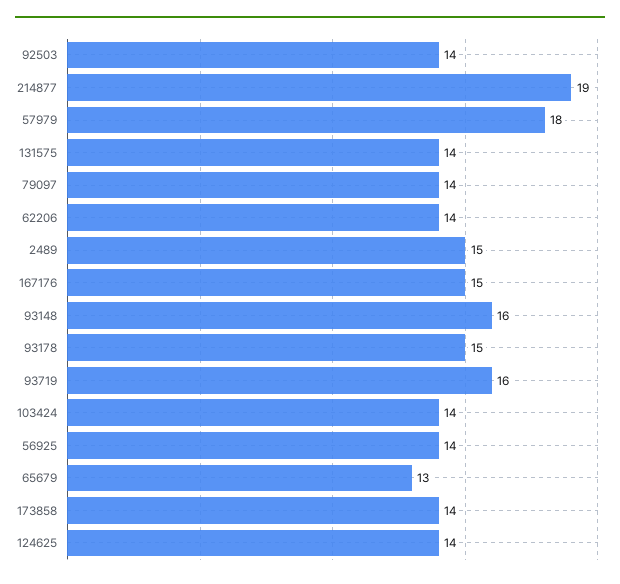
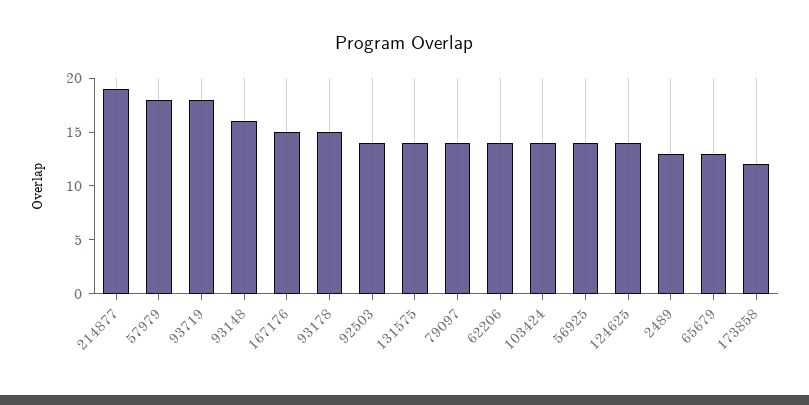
  {
    "92503": 14,
    "214877": 19,
    "57979": 18,
    "131575": 14,
    "79097": 14,
    "62206": 14,
-   "2489": 15,
+   "2489": 13,
    "167176": 15,
    "93148": 16,
    "93178": 15,
-   "93719": 16,
+   "93719": 18,
    "103424": 14,
    "56925": 14,
    "65679": 13,
-   "173858": 14,
+   "173858": 12,
    "124625": 14
  }

